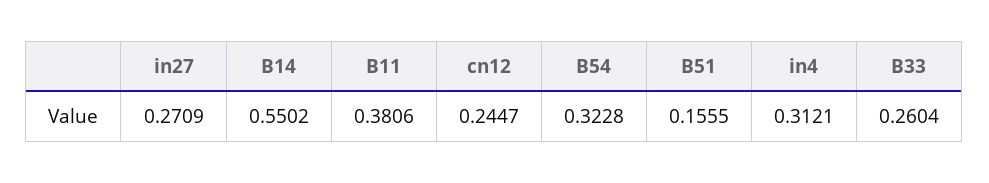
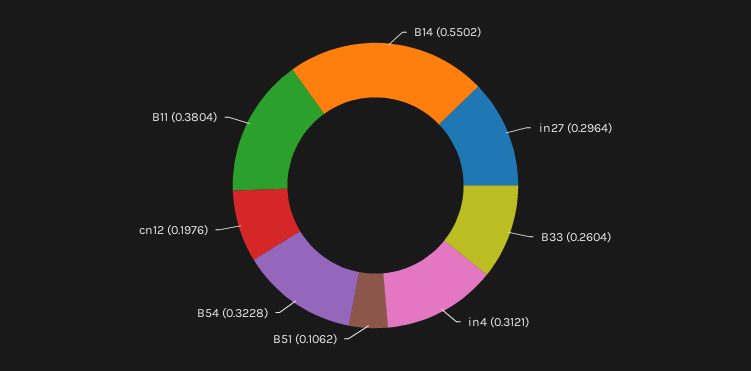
  {
-   "in27": 0.2709,
+   "in27": 0.2964,
    "B14": 0.5502,
-   "B11": 0.3806,
+   "B11": 0.3804,
-   "cn12": 0.2447,
+   "cn12": 0.1976,
    "B54": 0.3228,
-   "B51": 0.1555,
+   "B51": 0.1062,
    "in4": 0.3121,
    "B33": 0.2604
  }

